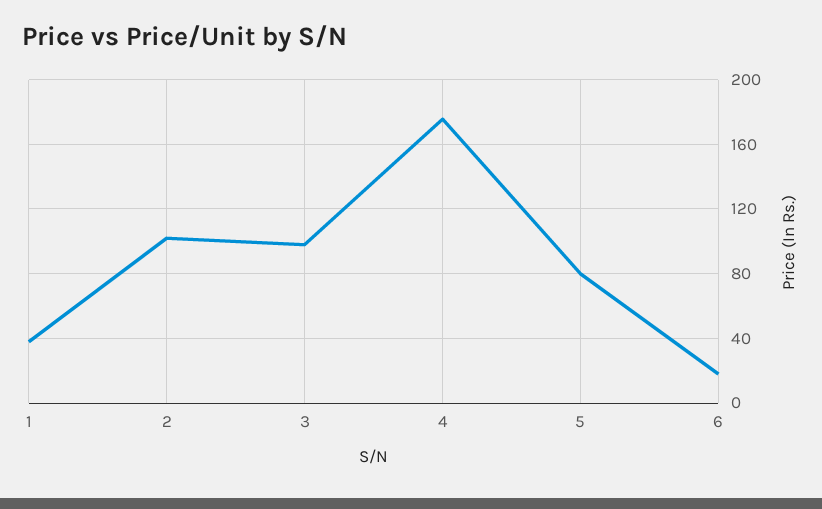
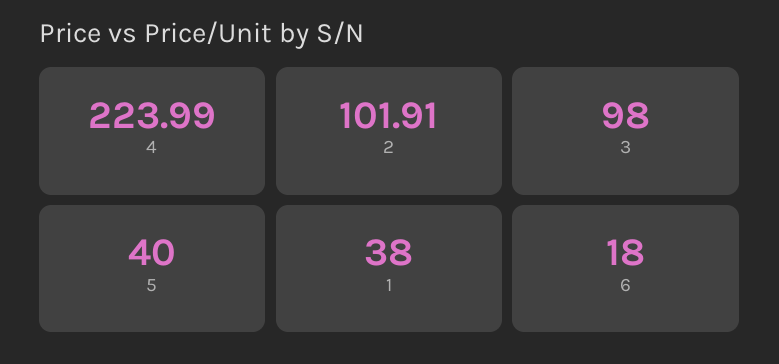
  {
    "1": 38,
    "2": 101.91,
    "3": 98,
-   "4": 175,
+   "4": 223.99,
-   "5": 80,
+   "5": 40,
    "6": 18
  }

